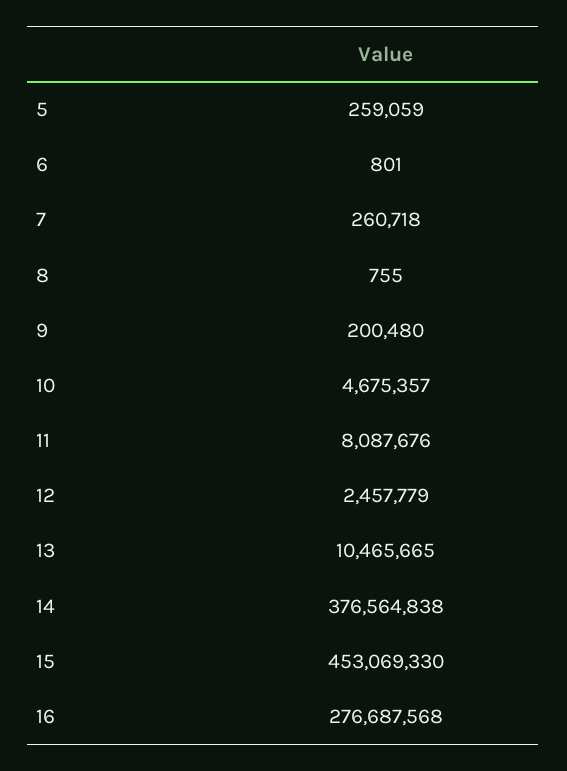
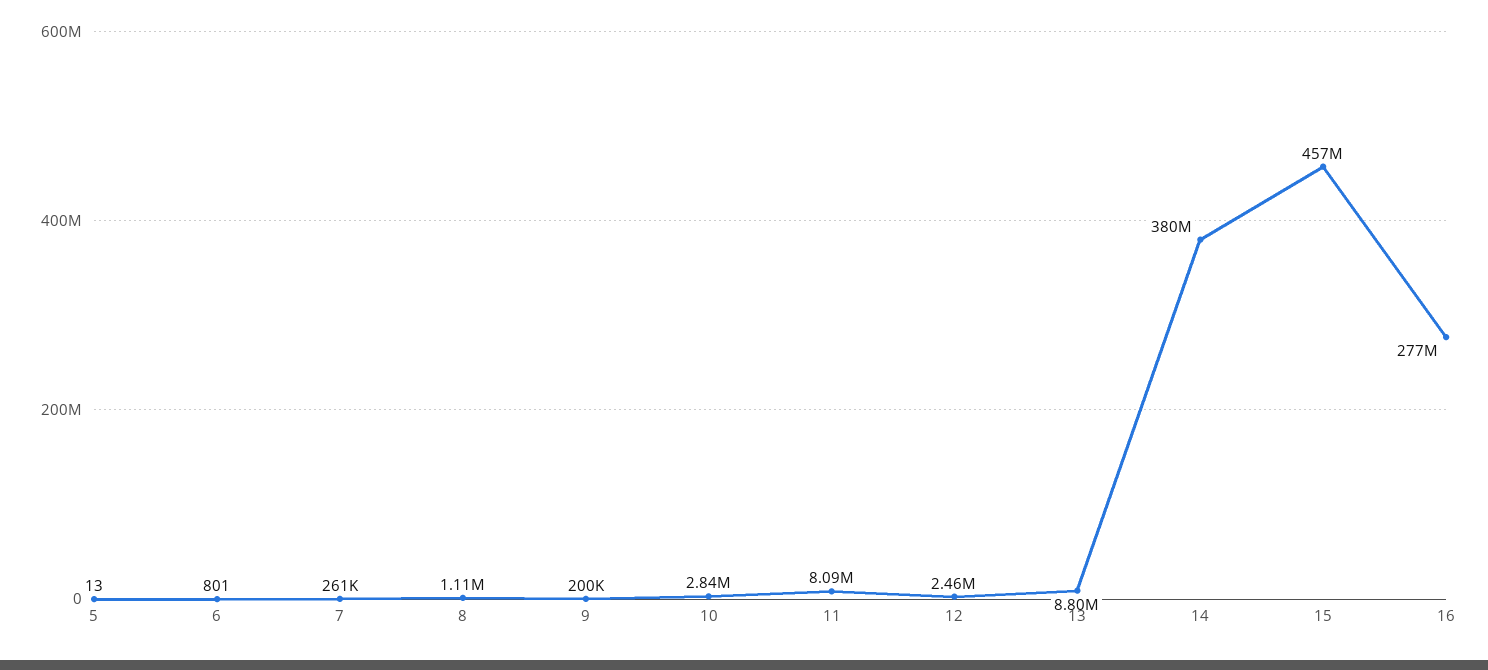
  {
-   "5": 259059,
+   "5": 13,
    "6": 801,
    "7": 260718,
-   "8": 755,
+   "8": 1110000,
    "9": 200480,
-   "10": 4675357,
+   "10": 2840000,
    "11": 8087676,
    "12": 2457779,
-   "13": 10465665,
+   "13": 8800000,
-   "14": 376564838,
+   "14": 380000000,
-   "15": 453069330,
+   "15": 457000000,
    "16": 276687568
  }

